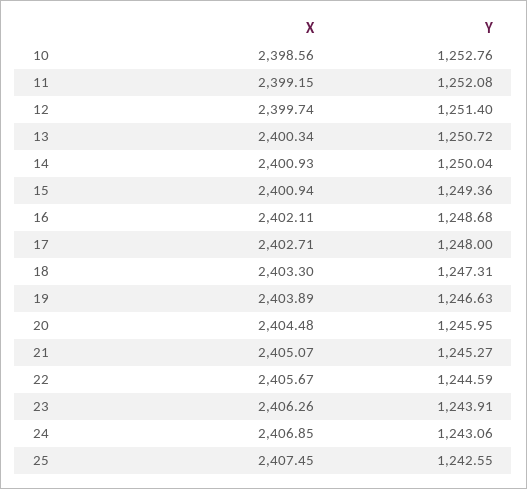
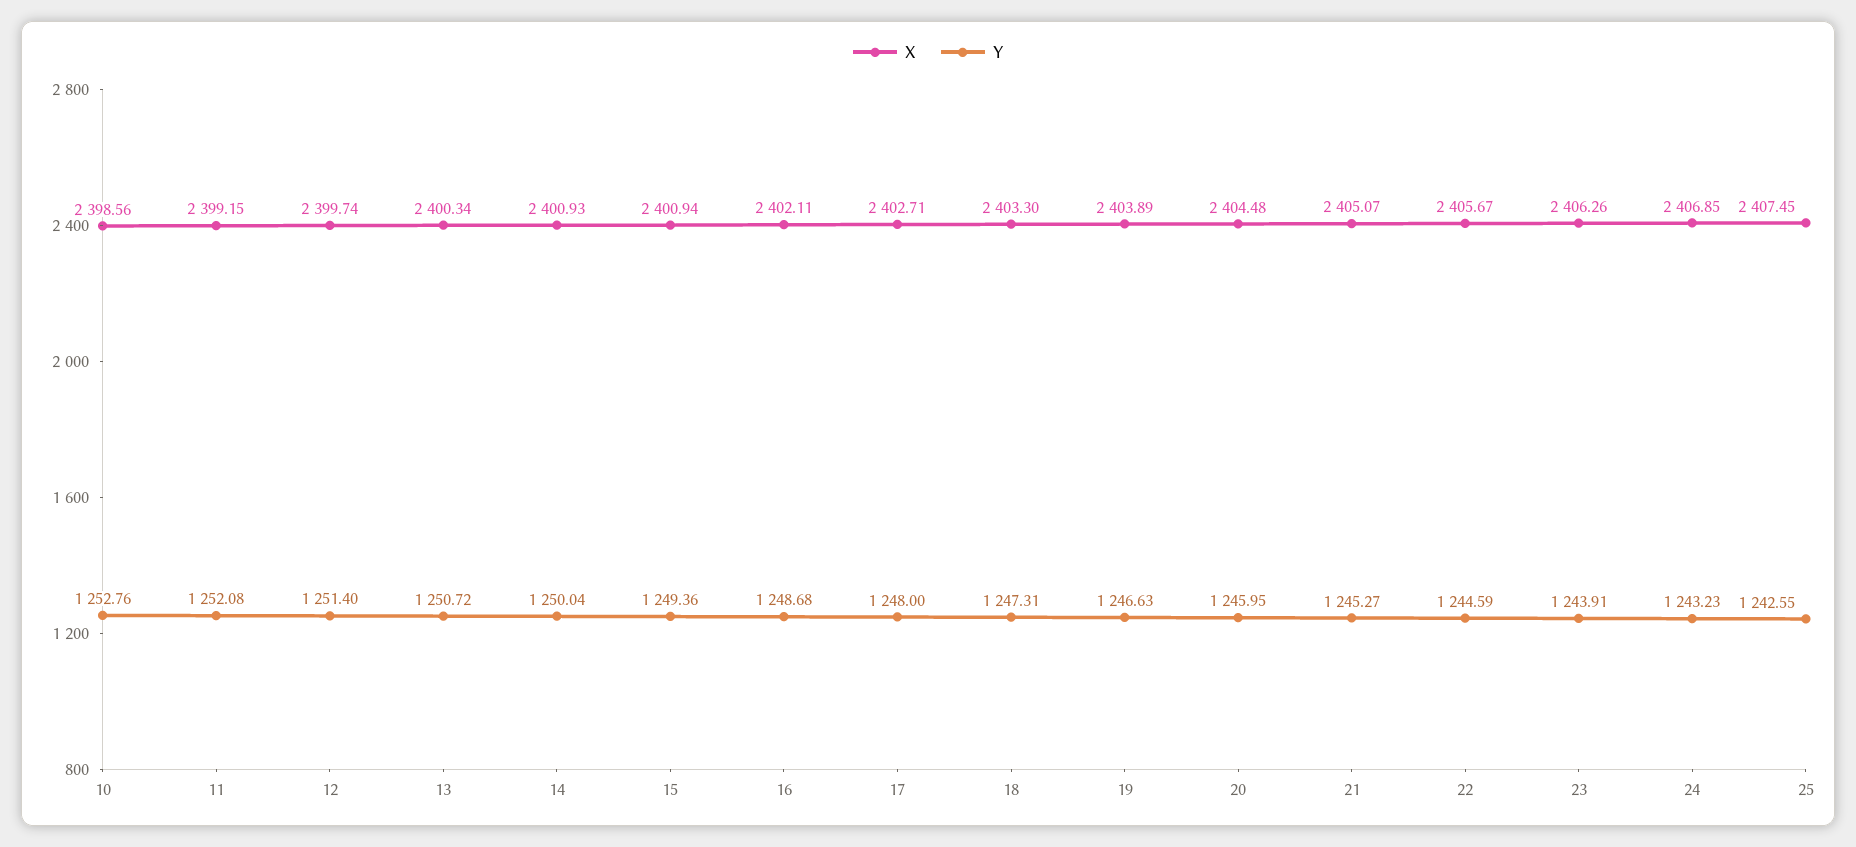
  {
    "X": {
      "10": 2398.56,
      "11": 2399.15,
      "12": 2399.74,
      "13": 2400.34,
      "14": 2400.93,
      "15": 2400.94,
      "16": 2402.11,
      "17": 2402.71,
      "18": 2403.3,
      "19": 2403.89,
      "20": 2404.48,
      "21": 2405.07,
      "22": 2405.67,
      "23": 2406.26,
      "24": 2406.85,
      "25": 2407.45
    },
    "Y": {
      "10": 1252.76,
      "11": 1252.08,
      "12": 1251.4,
      "13": 1250.72,
      "14": 1250.04,
      "15": 1249.36,
      "16": 1248.68,
      "17": 1248,
      "18": 1247.31,
      "19": 1246.63,
      "20": 1245.95,
      "21": 1245.27,
      "22": 1244.59,
      "23": 1243.91,
-     "24": 1243.06,
+     "24": 1243.23,
      "25": 1242.55
    }
  }

